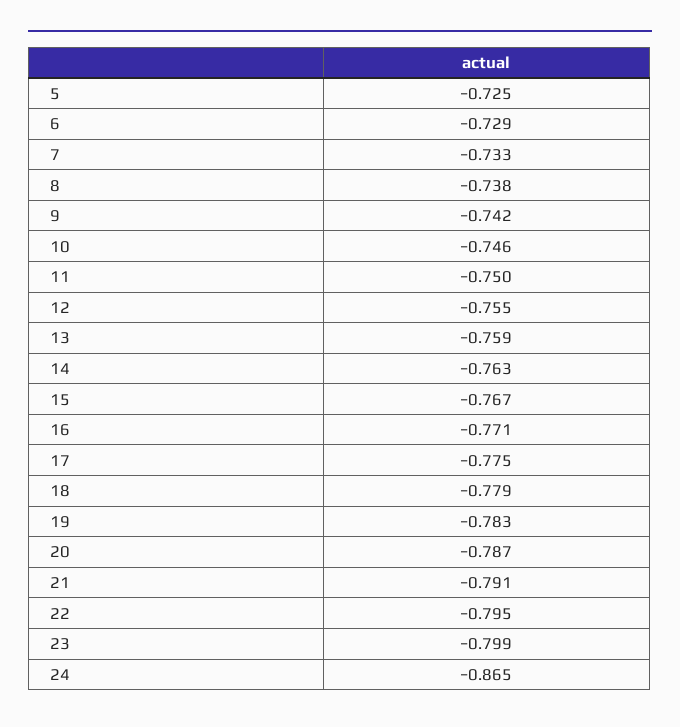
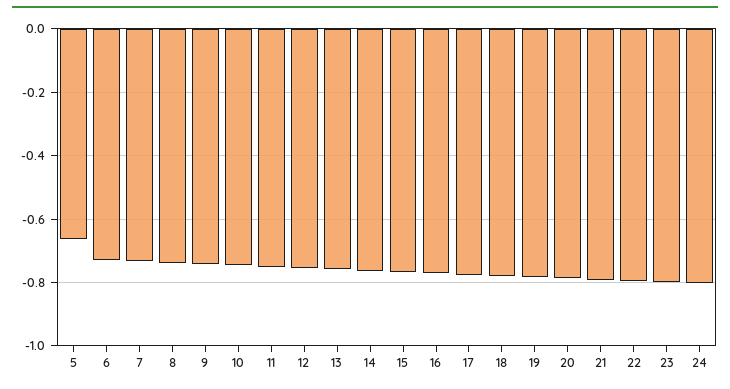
  {
-   "5": -0.725,
+   "5": -0.66,
    "6": -0.729,
    "7": -0.733,
    "8": -0.738,
    "9": -0.742,
    "10": -0.746,
    "11": -0.75,
    "12": -0.755,
    "13": -0.759,
    "14": -0.763,
    "15": -0.767,
    "16": -0.771,
    "17": -0.775,
    "18": -0.779,
    "19": -0.783,
    "20": -0.787,
    "21": -0.791,
    "22": -0.795,
    "23": -0.799,
-   "24": -0.865
+   "24": -0.8
  }

